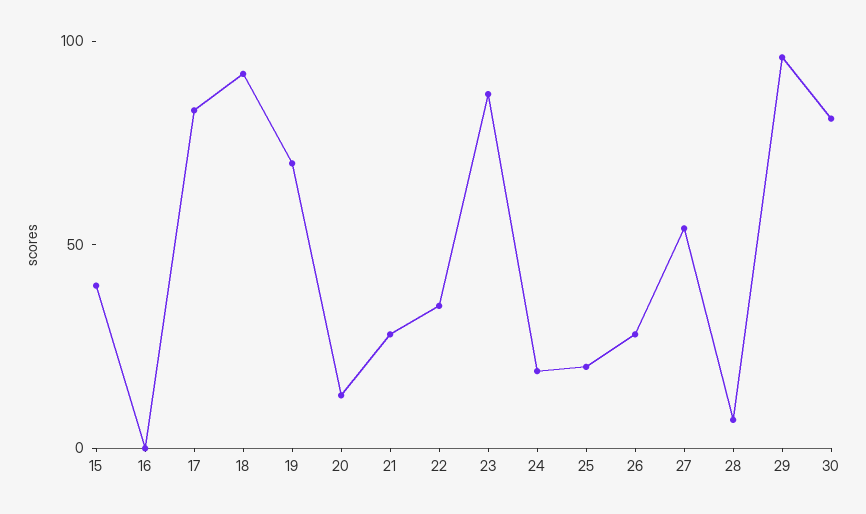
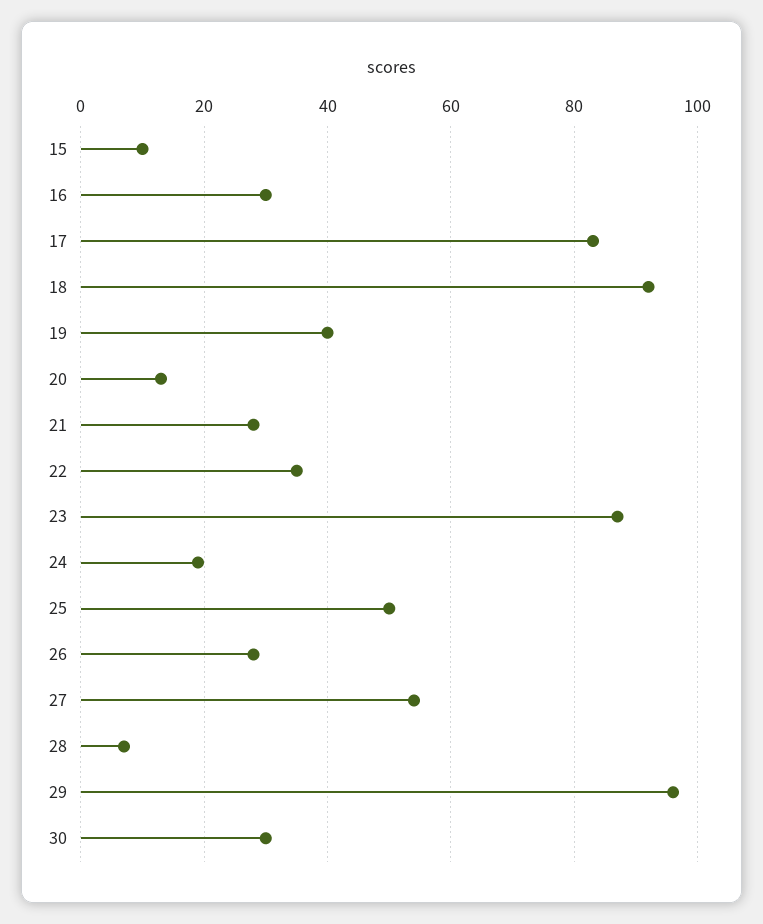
  {
-   "15": 40,
+   "15": 10,
-   "16": 0,
+   "16": 30,
    "17": 85,
    "18": 90,
-   "19": 70,
+   "19": 40,
    "20": 15,
    "21": 30,
    "22": 35,
    "23": 85,
    "24": 20,
-   "25": 20,
+   "25": 50,
    "26": 30,
    "27": 55,
    "28": 5,
    "29": 95,
-   "30": 80
+   "30": 30
  }

